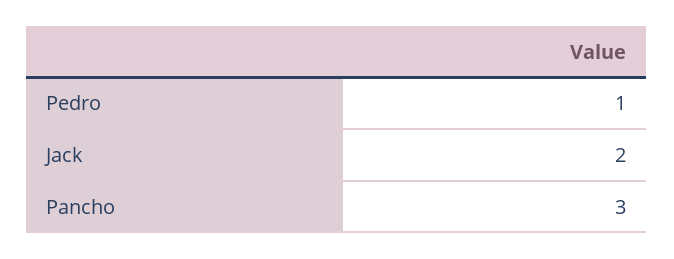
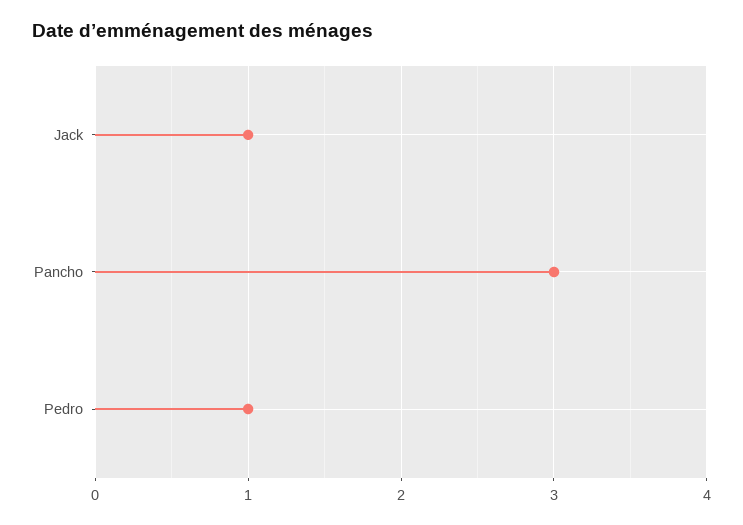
  {
    "Pedro": 1,
-   "Jack": 2,
+   "Jack": 1,
    "Pancho": 3
  }

